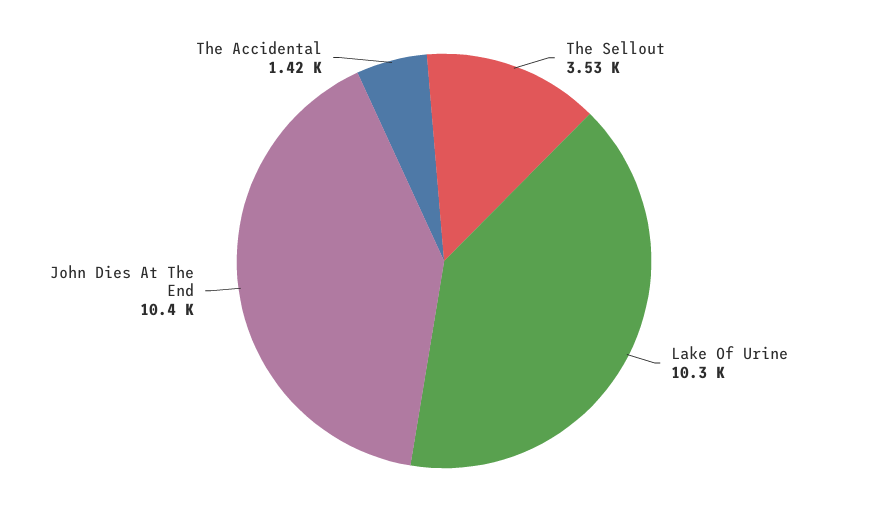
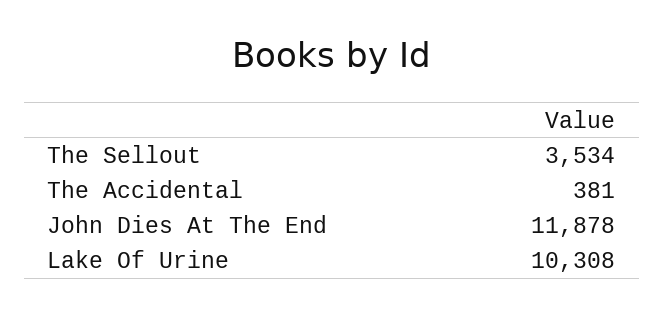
  {
    "The Sellout": 3534,
    "Lake Of Urine": 10308,
-   "John Dies At The End": 10400,
+   "John Dies At The End": 11878,
-   "The Accidental": 1420
+   "The Accidental": 381
  }

